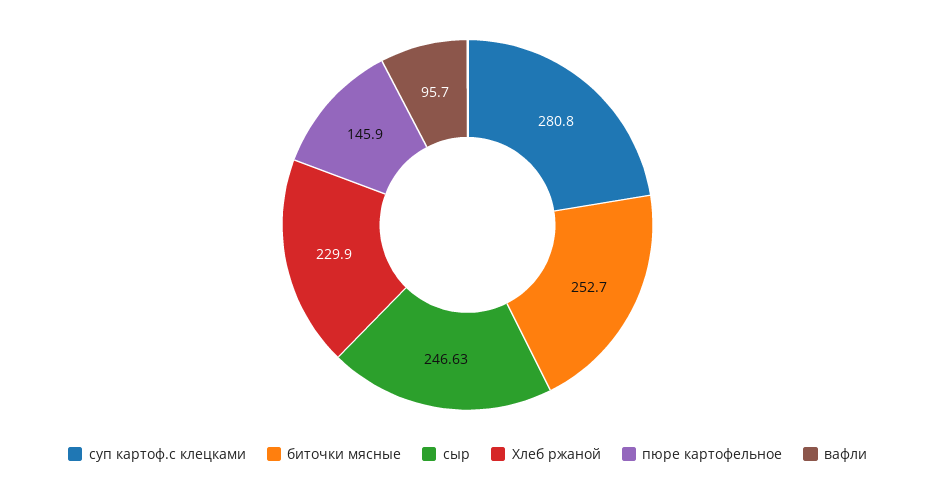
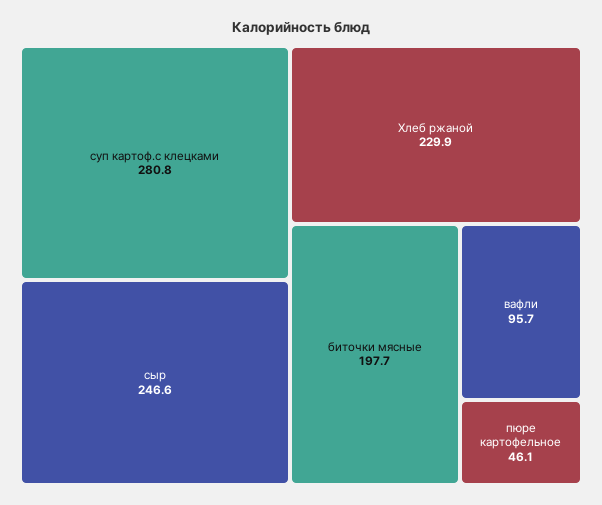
  {
    "суп картоф.с клецками": 280.8,
-   "биточки мясные": 252.7,
+   "биточки мясные": 197.7,
    "сыр": 246.63,
    "Хлеб ржаной": 229.9,
-   "пюре картофельное": 145.9,
+   "пюре картофельное": 46.1,
    "вафли": 95.7
  }

